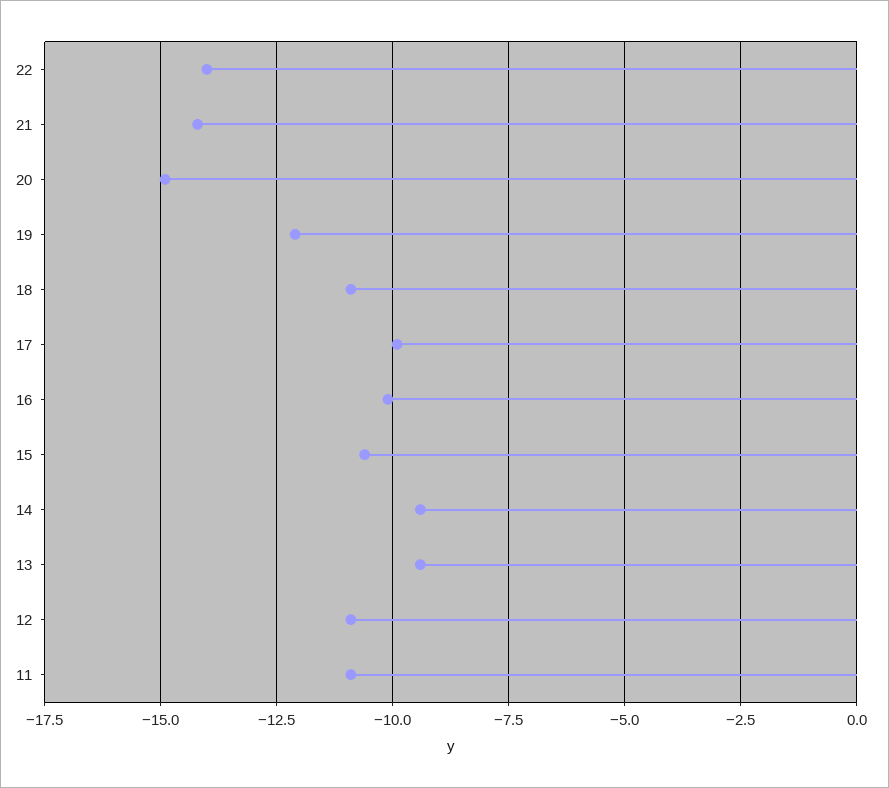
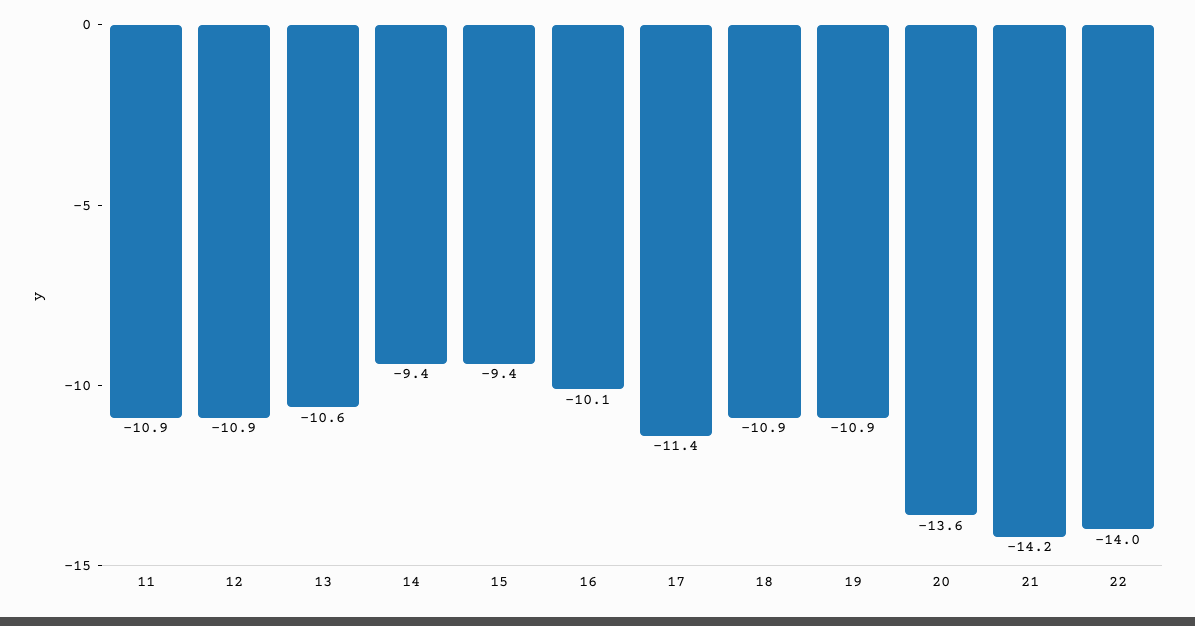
  {
    "22": -14,
    "21": -14.2,
-   "20": -15,
+   "20": -13.6,
-   "19": -12,
+   "19": -10.9,
    "18": -10.9,
-   "17": -10,
+   "17": -11.4,
    "16": -10.1,
-   "15": -10.5,
+   "15": -9.4,
    "14": -9.4,
-   "13": -9.5,
+   "13": -10.6,
    "12": -10.9,
    "11": -10.9
  }

